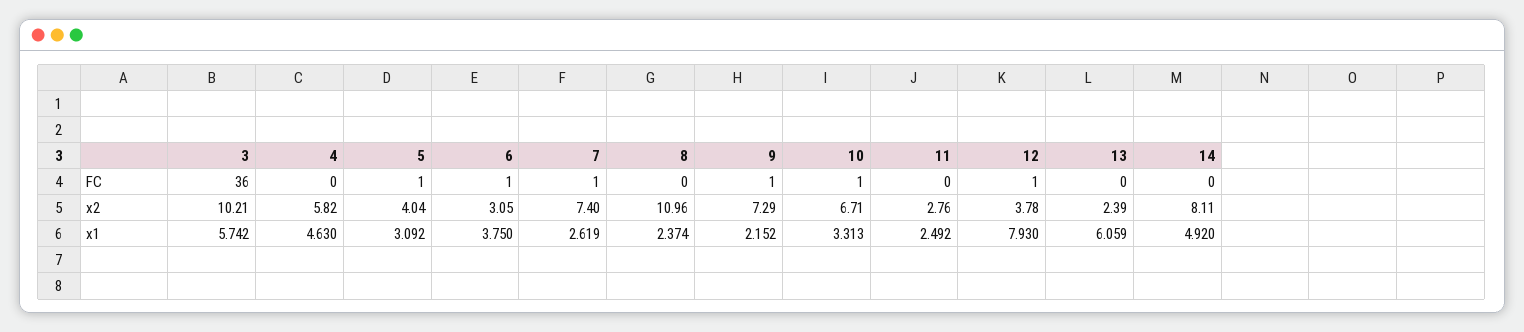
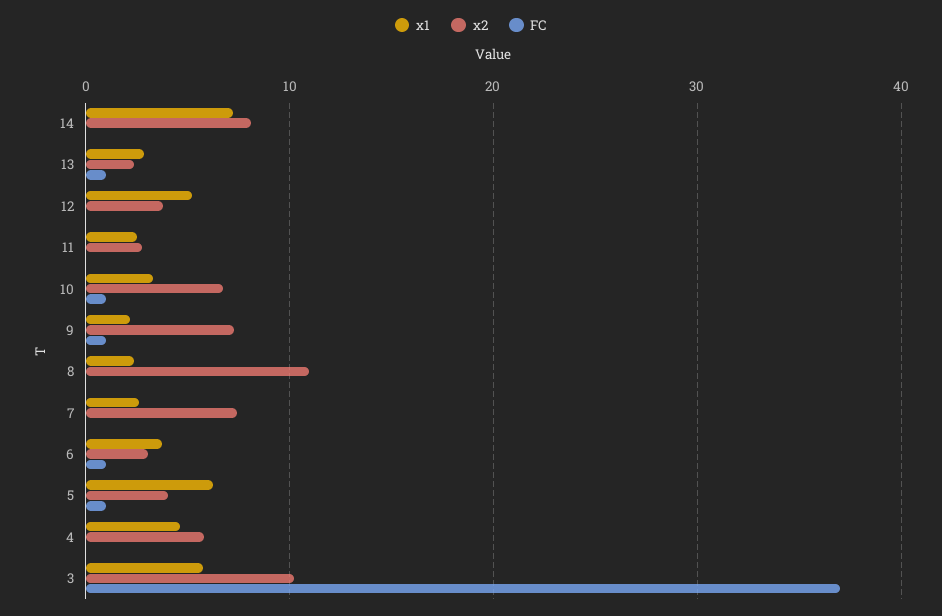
  {
    "FC": {
-     "3": 36,
+     "3": 37,
      "4": 0,
      "5": 1,
      "6": 1,
-     "7": 1,
+     "7": 0,
      "8": 0,
      "9": 1,
      "10": 1,
      "11": 0,
-     "12": 1,
+     "12": 0,
-     "13": 0,
+     "13": 1,
      "14": 0
    },
    "x2": {
      "3": 10.21,
      "4": 5.82,
      "5": 4.04,
      "6": 3.05,
      "7": 7.4,
      "8": 10.96,
      "9": 7.29,
      "10": 6.71,
      "11": 2.76,
      "12": 3.78,
      "13": 2.39,
      "14": 8.11
    },
    "x1": {
      "3": 5.742,
      "4": 4.63,
-     "5": 3.092,
+     "5": 6,
      "6": 3.75,
      "7": 2.619,
      "8": 2.374,
      "9": 2.152,
      "10": 3.313,
      "11": 2.492,
-     "12": 7.93,
+     "12": 5,
-     "13": 6.059,
+     "13": 3,
-     "14": 4.92
+     "14": 7
    }
  }

